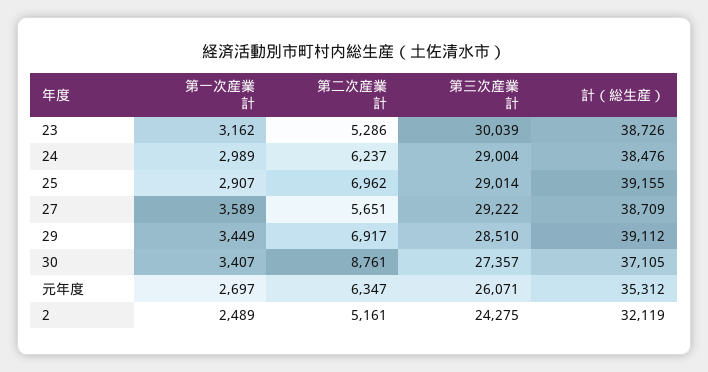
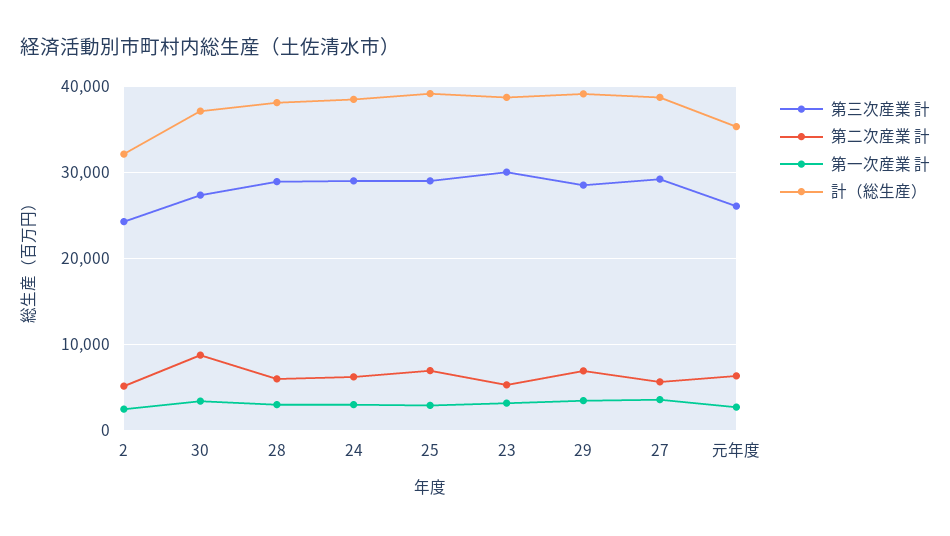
  {
    "第一次産業 計": {
      "23": 3162,
      "24": 2989,
      "25": 2907,
      "27": 3589,
      "29": 3449,
      "30": 3407,
      "元年度": 2697,
-     "2": 2489
+     "2": 2489,
+     "28": 3000
    },
    "第二次産業 計": {
      "23": 5286,
      "24": 6237,
      "25": 6962,
      "27": 5651,
      "29": 6917,
      "30": 8761,
      "元年度": 6347,
-     "2": 5161
+     "2": 5161,
+     "28": 6000
    },
    "第三次産業 計": {
      "23": 30039,
      "24": 29004,
      "25": 29014,
      "27": 29222,
      "29": 28510,
      "30": 27357,
      "元年度": 26071,
-     "2": 24275
+     "2": 24275,
+     "28": 29000
    },
    "計（総生産）": {
      "23": 38726,
      "24": 38476,
      "25": 39155,
      "27": 38709,
      "29": 39112,
      "30": 37105,
      "元年度": 35312,
-     "2": 32119
+     "2": 32119,
+     "28": 38000
    }
  }

